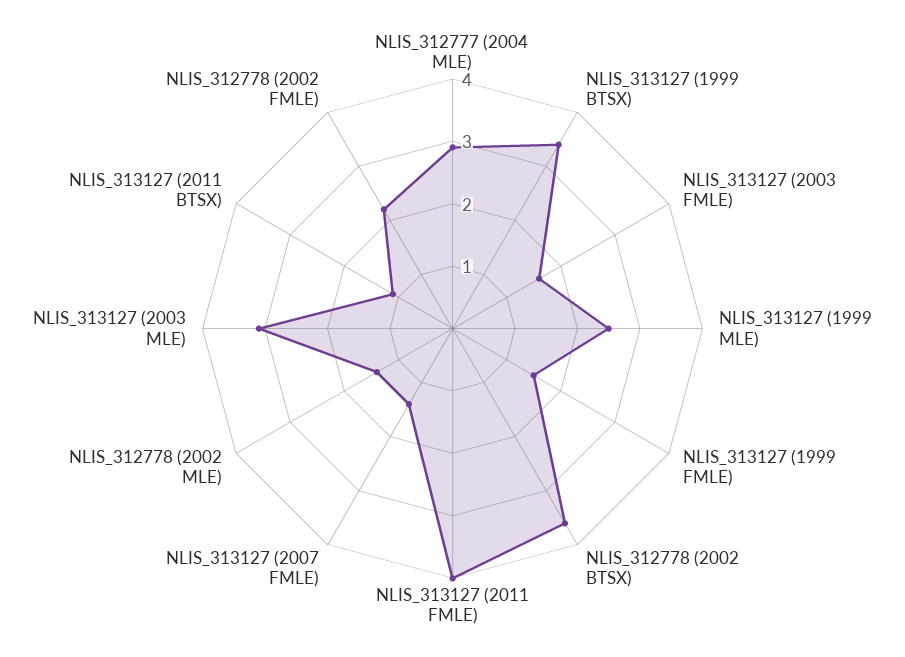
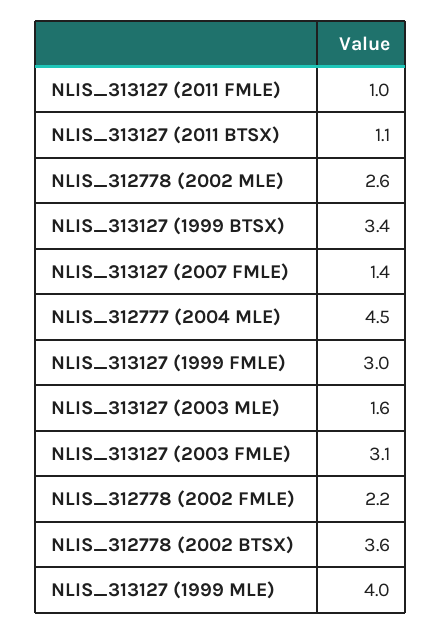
  {
-   "NLIS_312777 (2004 MLE)": 3,
+   "NLIS_312777 (2004 MLE)": 4.5,
    "NLIS_313127 (1999 BTSX)": 3.4,
-   "NLIS_313127 (2003 FMLE)": 1.5,
+   "NLIS_313127 (2003 FMLE)": 3.1,
-   "NLIS_313127 (1999 MLE)": 2.5,
+   "NLIS_313127 (1999 MLE)": 4,
-   "NLIS_313127 (1999 FMLE)": 1.5,
+   "NLIS_313127 (1999 FMLE)": 3,
    "NLIS_312778 (2002 BTSX)": 3.6,
-   "NLIS_313127 (2011 FMLE)": 4,
+   "NLIS_313127 (2011 FMLE)": 1,
    "NLIS_313127 (2007 FMLE)": 1.4,
-   "NLIS_312778 (2002 MLE)": 1.5,
+   "NLIS_312778 (2002 MLE)": 2.6,
-   "NLIS_313127 (2003 MLE)": 3,
+   "NLIS_313127 (2003 MLE)": 1.6,
    "NLIS_313127 (2011 BTSX)": 1.1,
    "NLIS_312778 (2002 FMLE)": 2.2
  }

